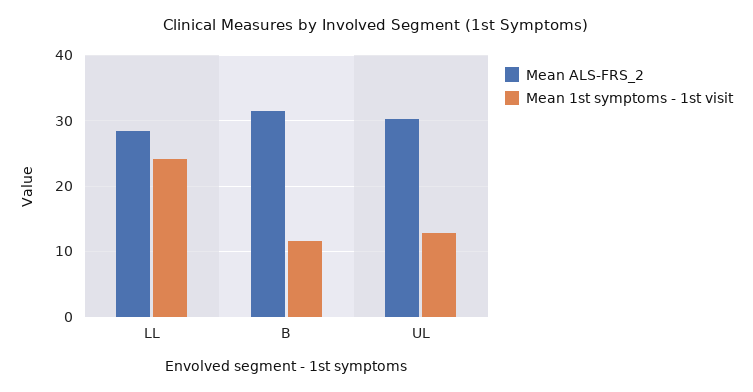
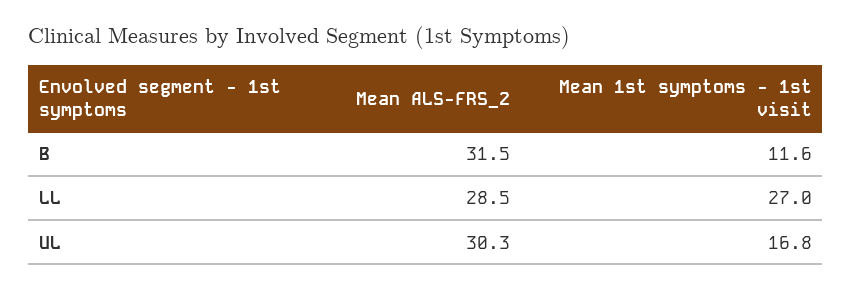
  {
    "Mean ALS-FRS_2": {
      "LL": 28.5,
      "B": 31.5,
      "UL": 30.3
    },
    "Mean 1st symptoms - 1st visit": {
-     "LL": 24,
+     "LL": 27,
      "B": 11.6,
-     "UL": 13
+     "UL": 16.8
    }
  }

